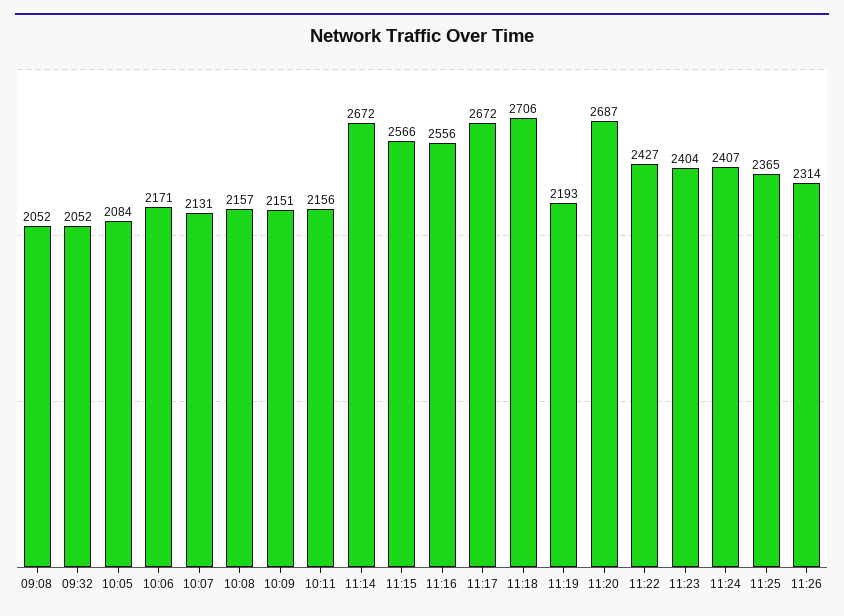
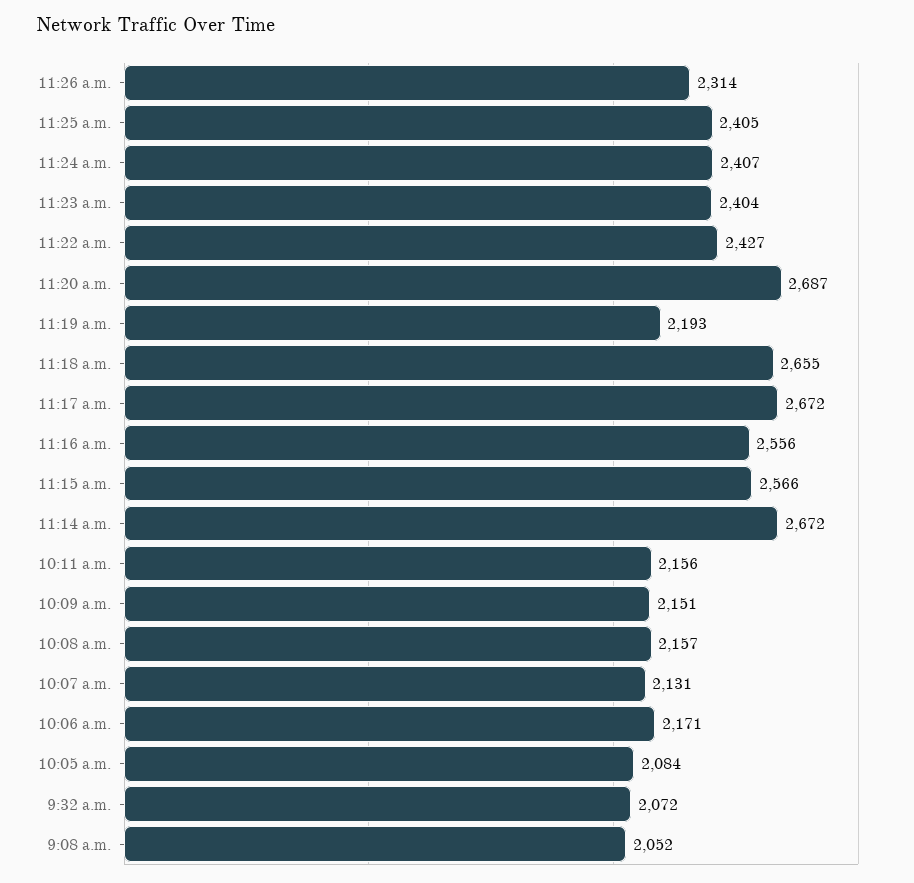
  {
    "09:08": 2052,
-   "09:32": 2052,
+   "09:32": 2072,
    "10:05": 2084,
    "10:06": 2171,
    "10:07": 2131,
    "10:08": 2157,
    "10:09": 2151,
    "10:11": 2156,
    "11:14": 2672,
    "11:15": 2566,
    "11:16": 2556,
    "11:17": 2672,
-   "11:18": 2706,
+   "11:18": 2655,
    "11:19": 2193,
    "11:20": 2687,
    "11:22": 2427,
    "11:23": 2404,
    "11:24": 2407,
-   "11:25": 2365,
+   "11:25": 2405,
    "11:26": 2314
  }

